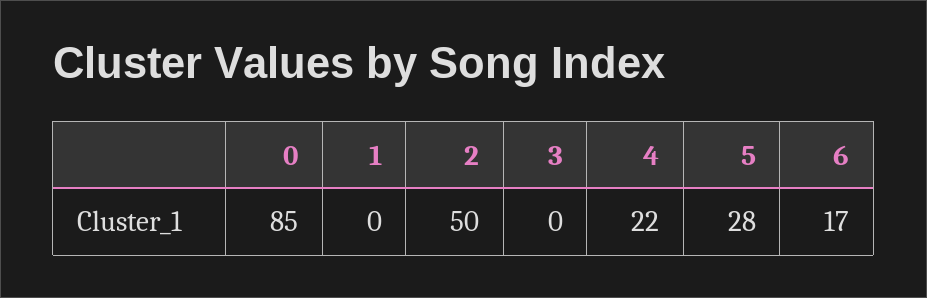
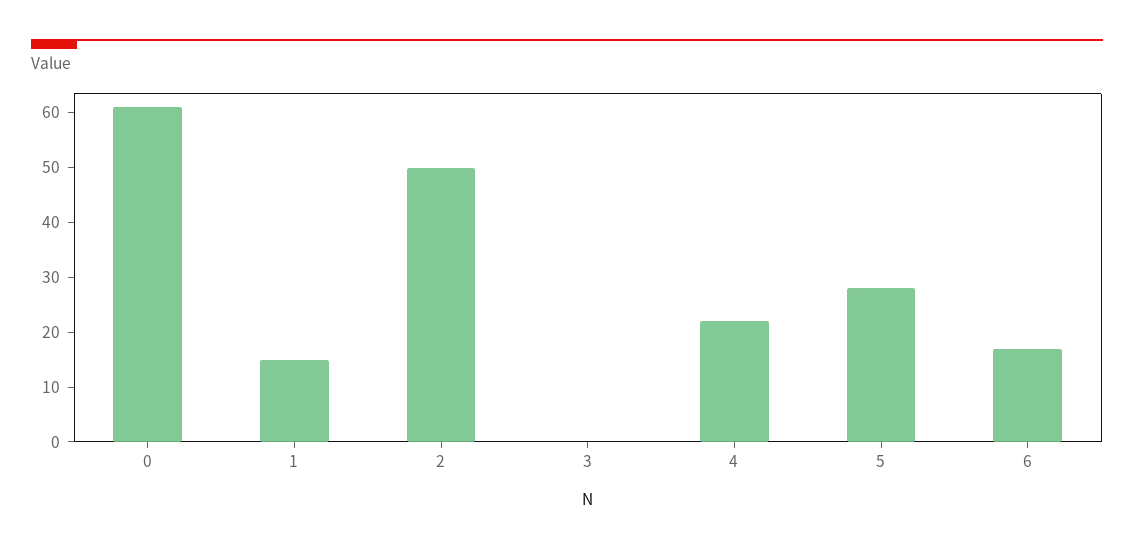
  {
-   "0": 85,
+   "0": 60,
-   "1": 0,
+   "1": 15,
    "2": 50,
    "3": 0,
    "4": 22,
    "5": 28,
    "6": 17
  }

